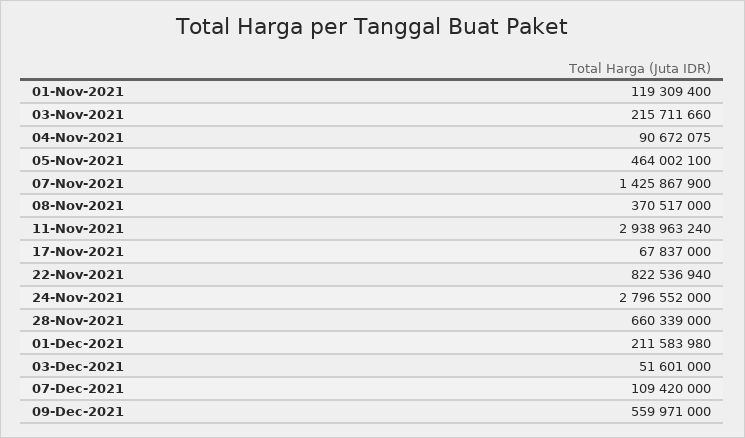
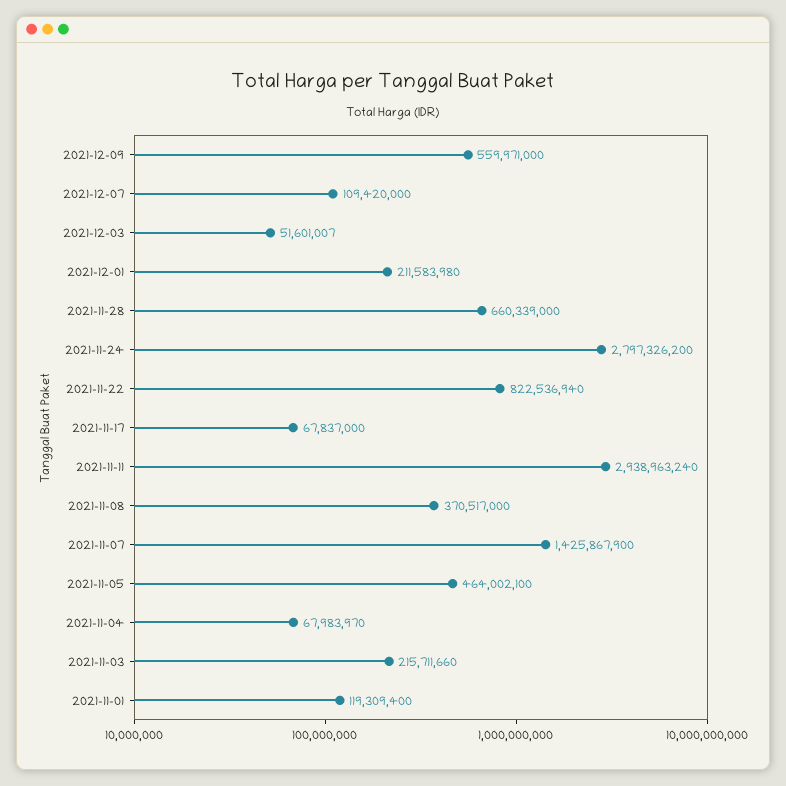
  {
    "01-Nov-2021": 119309400,
    "03-Nov-2021": 215711660,
-   "04-Nov-2021": 90672075,
+   "04-Nov-2021": 67983970,
    "05-Nov-2021": 464002100,
    "07-Nov-2021": 1425867900,
    "08-Nov-2021": 370517000,
    "11-Nov-2021": 2938963240,
    "17-Nov-2021": 67837000,
    "22-Nov-2021": 822536940,
-   "24-Nov-2021": 2796552000,
+   "24-Nov-2021": 2797326200,
    "28-Nov-2021": 660339000,
    "01-Dec-2021": 211583980,
-   "03-Dec-2021": 51601000,
+   "03-Dec-2021": 51601007,
    "07-Dec-2021": 109420000,
    "09-Dec-2021": 559971000
  }

